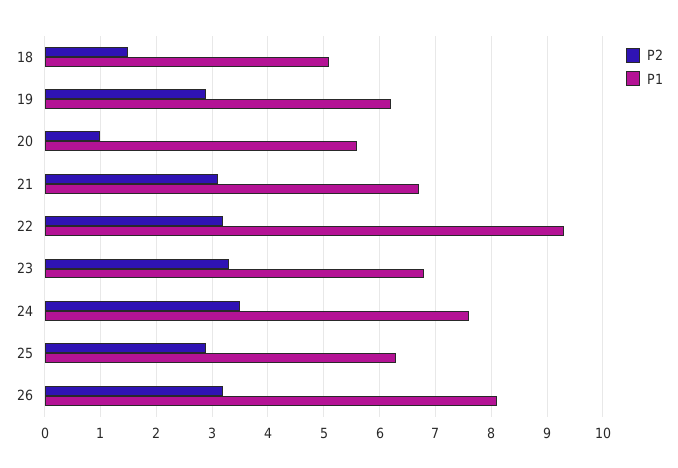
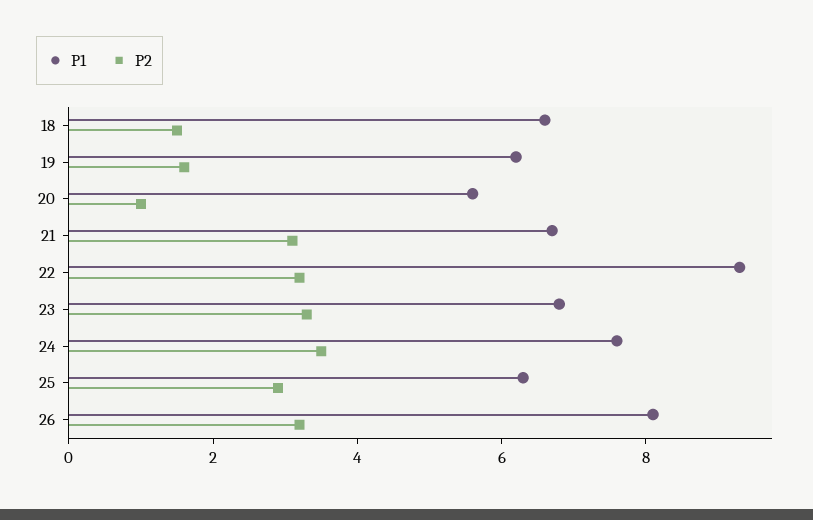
  {
    "P2": {
      "18": 1.5,
-     "19": 3,
+     "19": 1.5,
      "20": 1,
      "21": 3,
      "22": 3,
      "23": 3.5,
      "24": 3.5,
      "25": 3,
      "26": 3
    },
    "P1": {
-     "18": 5,
+     "18": 6.5,
      "19": 6,
      "20": 5.5,
      "21": 6.5,
      "22": 9.5,
      "23": 7,
      "24": 7.5,
      "25": 6.5,
      "26": 8
    }
  }

